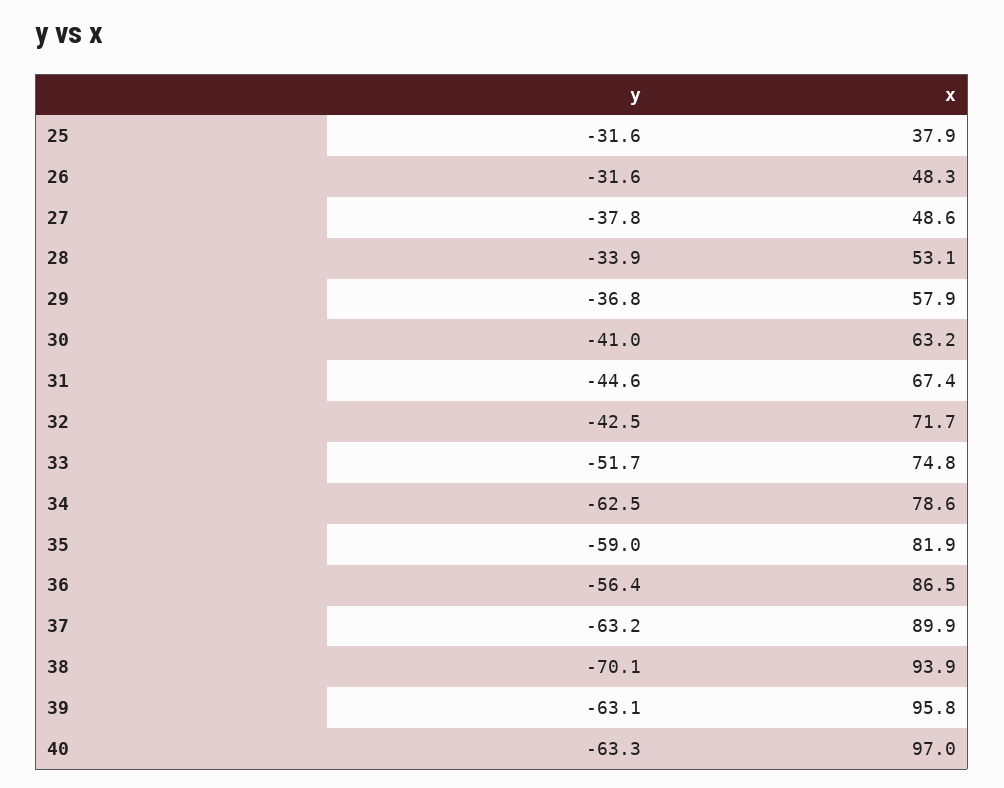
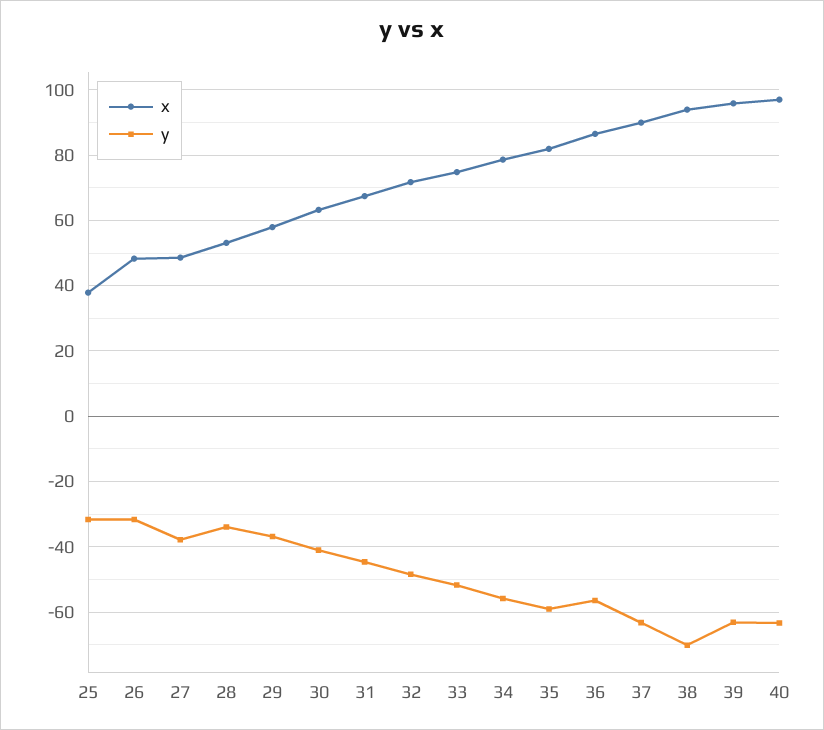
  {
    "y": {
      "25": -31.6,
      "26": -31.6,
      "27": -37.8,
      "28": -33.9,
      "29": -36.8,
      "30": -41,
      "31": -44.6,
-     "32": -42.5,
+     "32": -48,
      "33": -51.7,
-     "34": -62.5,
+     "34": -56,
      "35": -59,
      "36": -56.4,
      "37": -63.2,
      "38": -70.1,
      "39": -63.1,
      "40": -63.3
    },
    "x": {
      "25": 37.9,
      "26": 48.3,
      "27": 48.6,
      "28": 53.1,
      "29": 57.9,
      "30": 63.2,
      "31": 67.4,
      "32": 71.7,
      "33": 74.8,
      "34": 78.6,
      "35": 81.9,
      "36": 86.5,
      "37": 89.9,
      "38": 93.9,
      "39": 95.8,
      "40": 97
    }
  }

